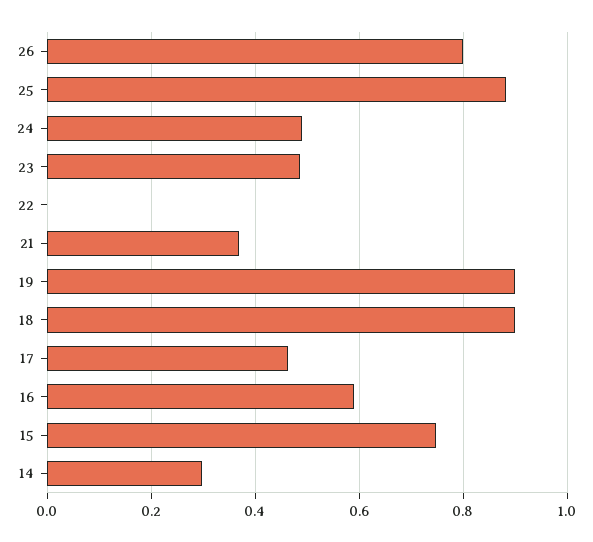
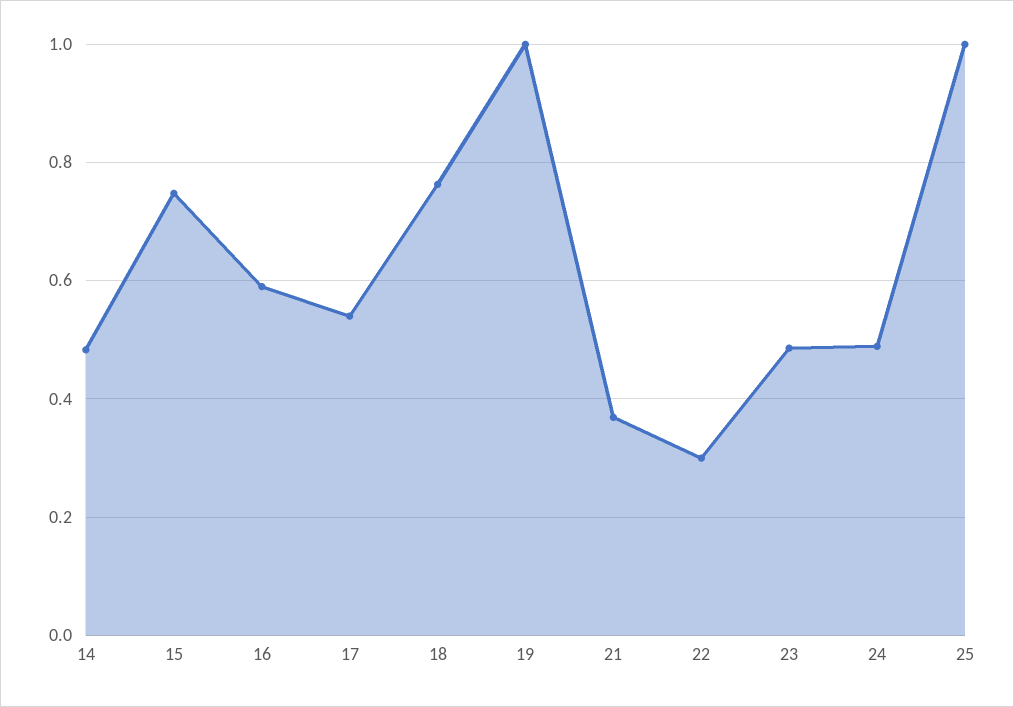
  {
-   "26": 0.8,
-   "25": 0.88,
+   "25": 1,
    "24": 0.48,
    "23": 0.48,
-   "22": 0,
+   "22": 0.3,
    "21": 0.36,
-   "19": 0.9,
+   "19": 1,
-   "18": 0.9,
+   "18": 0.76,
-   "17": 0.46,
+   "17": 0.54,
    "16": 0.6,
    "15": 0.74,
-   "14": 0.3
+   "14": 0.48
  }

